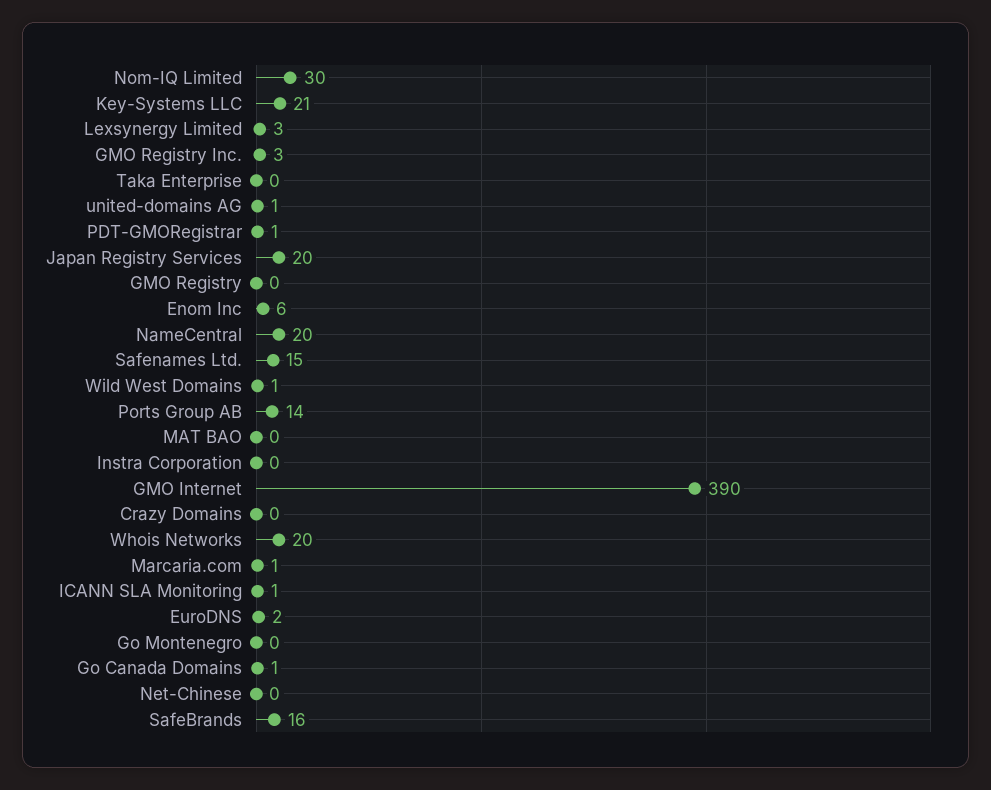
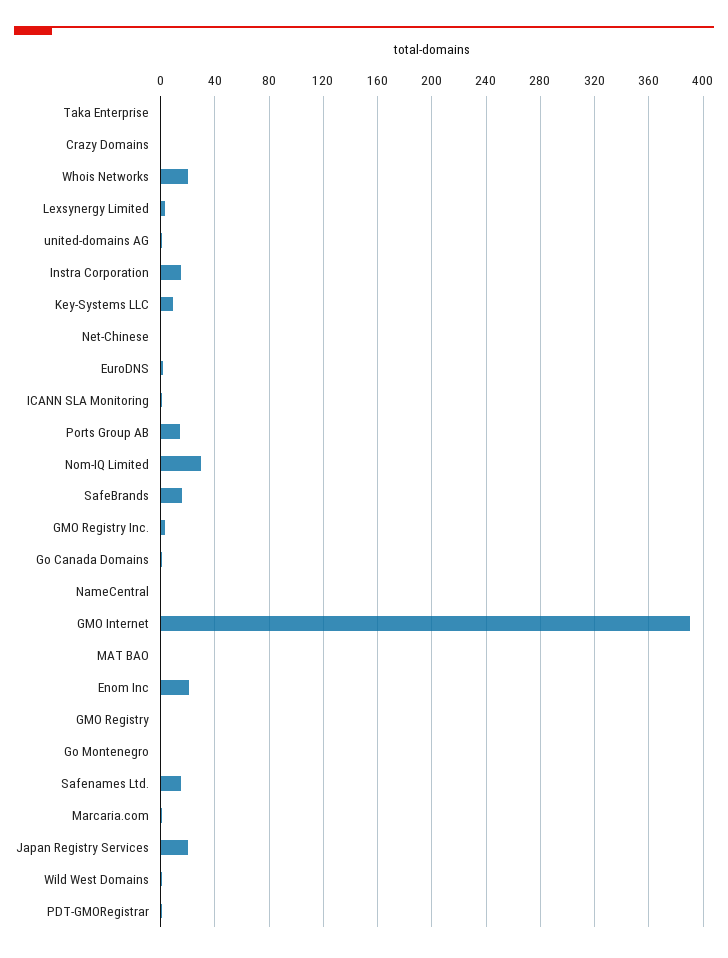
  {
    "Nom-IQ Limited": 30,
-   "Key-Systems LLC": 21,
+   "Key-Systems LLC": 10,
    "Lexsynergy Limited": 3,
    "GMO Registry Inc.": 3,
    "Taka Enterprise": 0,
    "united-domains AG": 1,
    "PDT-GMORegistrar": 1,
    "Japan Registry Services": 20,
    "GMO Registry": 0,
-   "Enom Inc": 6,
+   "Enom Inc": 20,
-   "NameCentral": 20,
+   "NameCentral": 0,
    "Safenames Ltd.": 15,
    "Wild West Domains": 1,
    "Ports Group AB": 14,
    "MAT BAO": 0,
-   "Instra Corporation": 0,
+   "Instra Corporation": 15,
    "GMO Internet": 390,
    "Crazy Domains": 0,
    "Whois Networks": 20,
    "Marcaria.com": 1,
    "ICANN SLA Monitoring": 1,
    "EuroDNS": 2,
    "Go Montenegro": 0,
    "Go Canada Domains": 1,
    "Net-Chinese": 0,
    "SafeBrands": 16
  }

